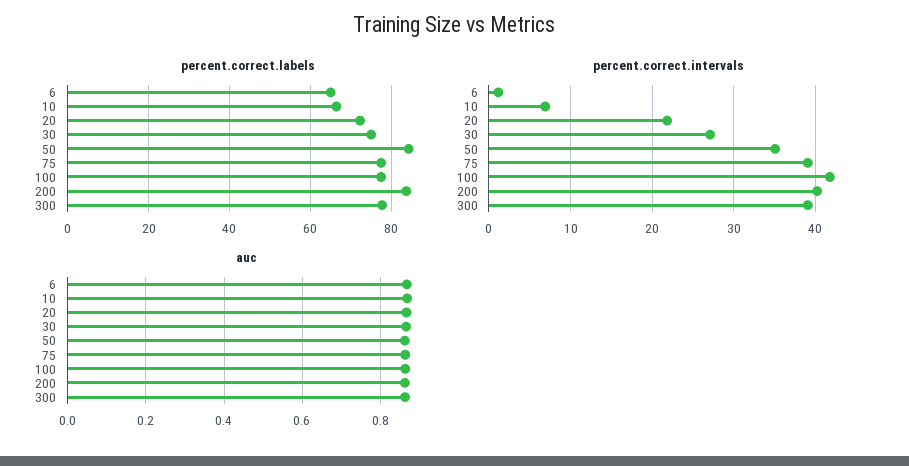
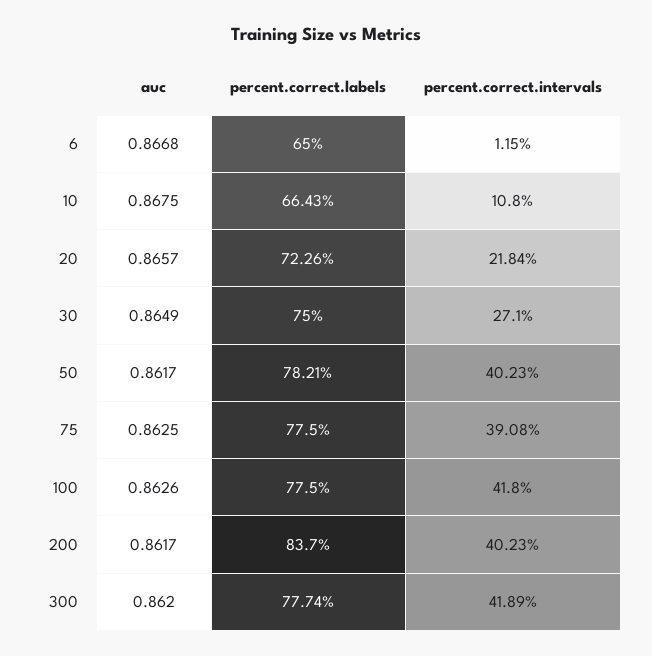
  {
    "percent.correct.labels": {
      "6": 65,
      "10": 66.43,
      "20": 72.26,
      "30": 75,
-     "50": 84,
+     "50": 78.21,
      "75": 77.5,
      "100": 77.5,
      "200": 83.7,
      "300": 77.74
    },
    "percent.correct.intervals": {
      "6": 1.15,
-     "10": 7,
+     "10": 10.8,
      "20": 21.84,
      "30": 27.1,
-     "50": 35,
+     "50": 40.23,
      "75": 39.08,
      "100": 41.8,
      "200": 40.23,
-     "300": 39
+     "300": 41.89
    },
    "auc": {
      "6": 0.8668,
      "10": 0.8675,
      "20": 0.8657,
      "30": 0.8649,
      "50": 0.8617,
      "75": 0.8625,
      "100": 0.8626,
      "200": 0.8617,
      "300": 0.862
    }
  }

